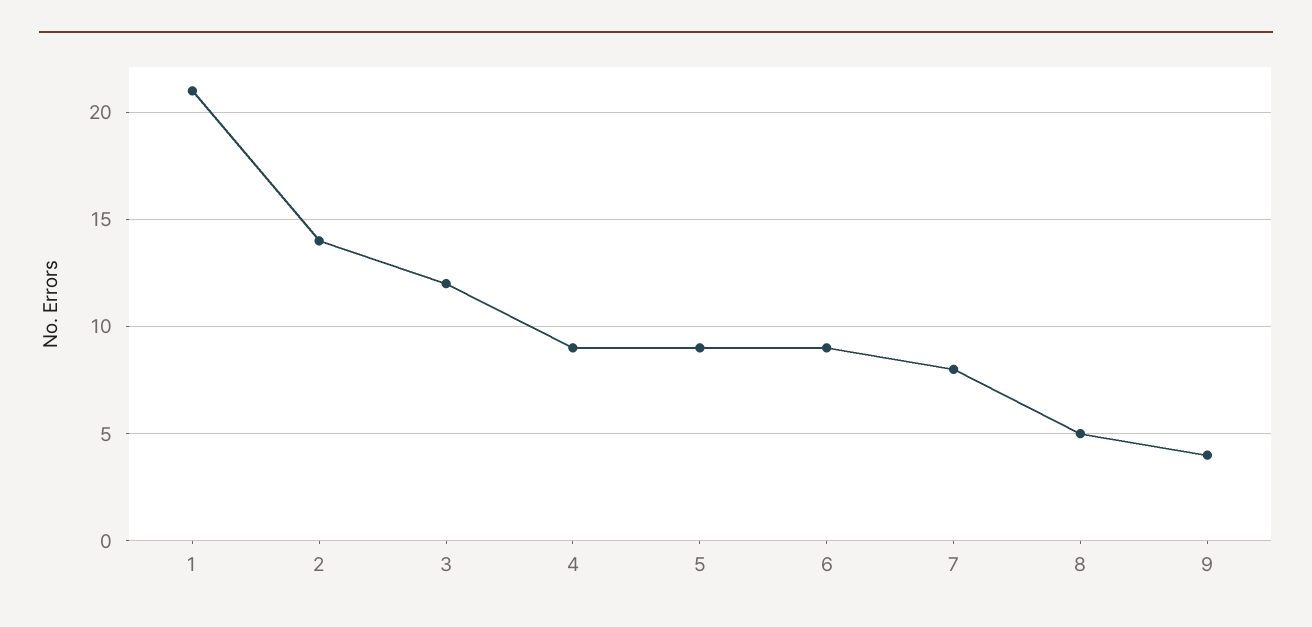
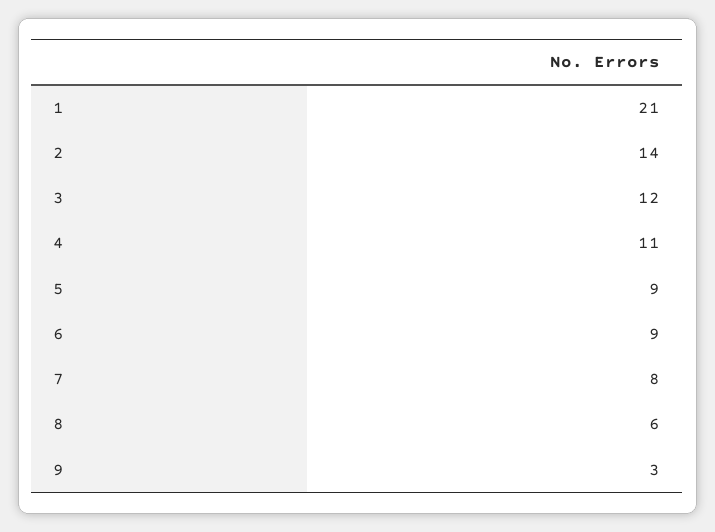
  {
    "1": 21,
    "2": 14,
    "3": 12,
-   "4": 9,
+   "4": 11,
    "5": 9,
    "6": 9,
    "7": 8,
-   "8": 5,
+   "8": 6,
-   "9": 4
+   "9": 3
  }

